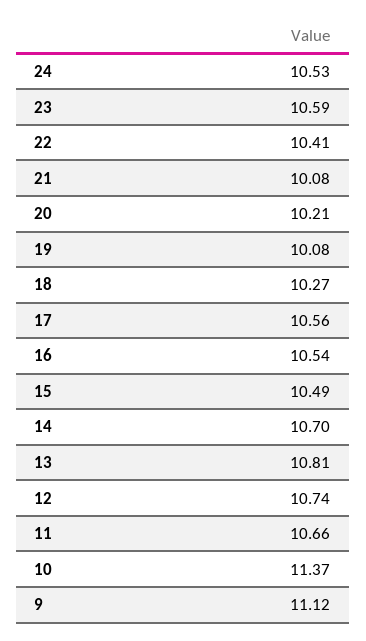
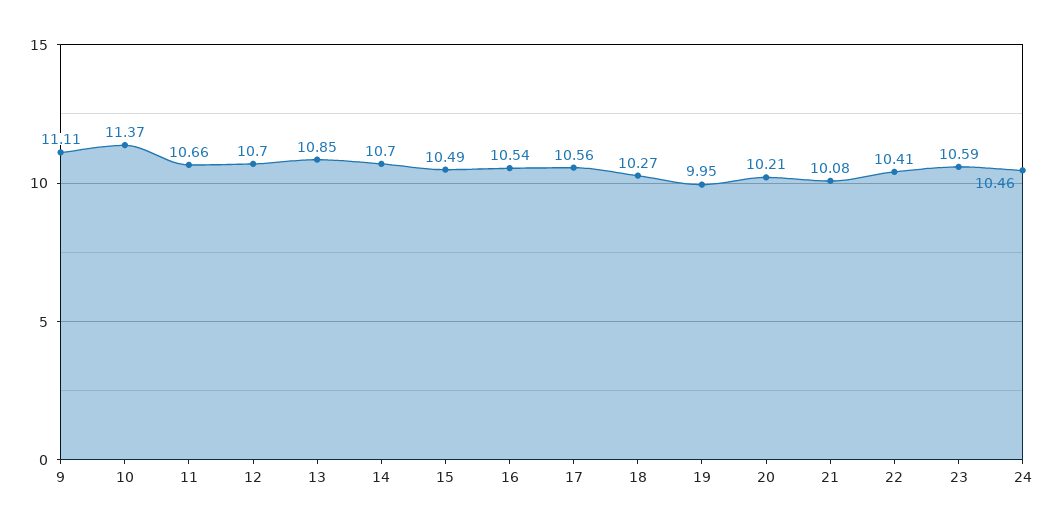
  {
-   "24": 10.53,
+   "24": 10.46,
    "23": 10.59,
    "22": 10.41,
    "21": 10.08,
    "20": 10.21,
-   "19": 10.08,
+   "19": 9.95,
    "18": 10.27,
    "17": 10.56,
    "16": 10.54,
    "15": 10.49,
    "14": 10.7,
-   "13": 10.81,
+   "13": 10.85,
-   "12": 10.74,
+   "12": 10.7,
    "11": 10.66,
    "10": 11.37,
-   "9": 11.12
+   "9": 11.11
  }

